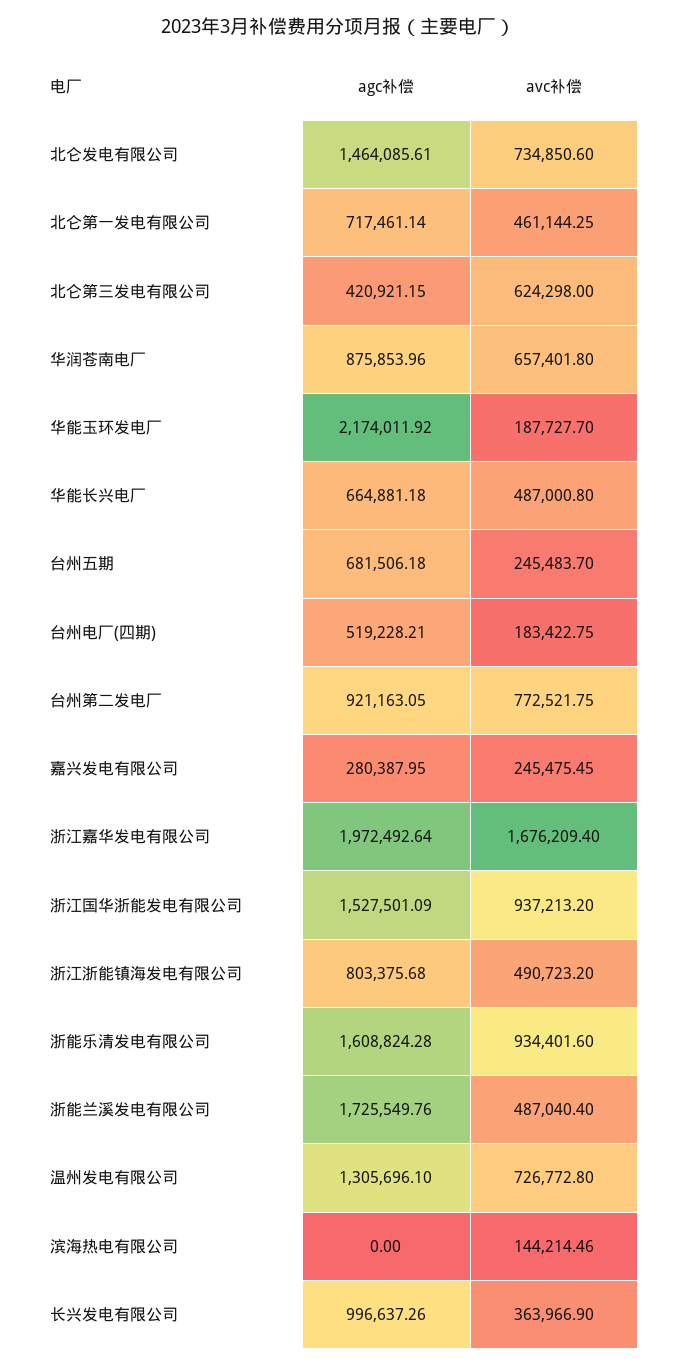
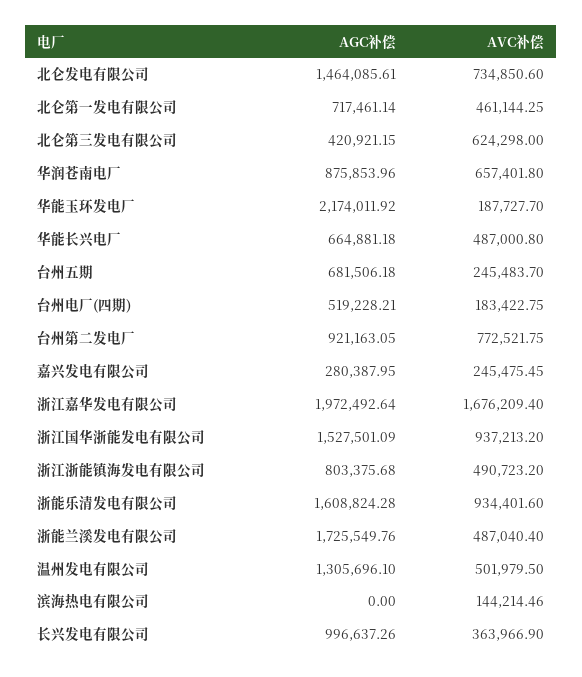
  {
    "agc补偿": {
      "北仑发电有限公司": 1464085.61,
      "北仑第一发电有限公司": 717461.14,
      "北仑第三发电有限公司": 420921.15,
      "华润苍南电厂": 875853.96,
      "华能玉环发电厂": 2174011.92,
      "华能长兴电厂": 664881.18,
      "台州五期": 681506.18,
      "台州电厂(四期)": 519228.21,
      "台州第二发电厂": 921163.05,
      "嘉兴发电有限公司": 280387.95,
      "浙江嘉华发电有限公司": 1972492.64,
      "浙江国华浙能发电有限公司": 1527501.09,
      "浙江浙能镇海发电有限公司": 803375.68,
      "浙能乐清发电有限公司": 1608824.28,
      "浙能兰溪发电有限公司": 1725549.76,
      "温州发电有限公司": 1305696.1,
      "滨海热电有限公司": 0,
      "长兴发电有限公司": 996637.26
    },
    "avc补偿": {
      "北仑发电有限公司": 734850.6,
      "北仑第一发电有限公司": 461144.25,
      "北仑第三发电有限公司": 624298,
      "华润苍南电厂": 657401.8,
      "华能玉环发电厂": 187727.7,
      "华能长兴电厂": 487000.8,
      "台州五期": 245483.7,
      "台州电厂(四期)": 183422.75,
      "台州第二发电厂": 772521.75,
      "嘉兴发电有限公司": 245475.45,
      "浙江嘉华发电有限公司": 1676209.4,
      "浙江国华浙能发电有限公司": 937213.2,
      "浙江浙能镇海发电有限公司": 490723.2,
      "浙能乐清发电有限公司": 934401.6,
      "浙能兰溪发电有限公司": 487040.4,
-     "温州发电有限公司": 726772.8,
+     "温州发电有限公司": 501979.5,
      "滨海热电有限公司": 144214.46,
      "长兴发电有限公司": 363966.9
    }
  }

